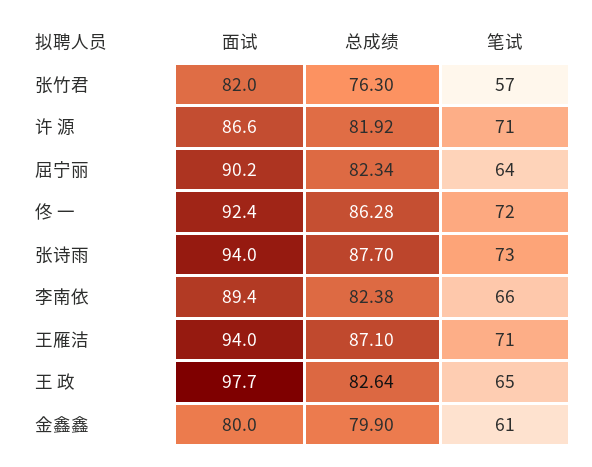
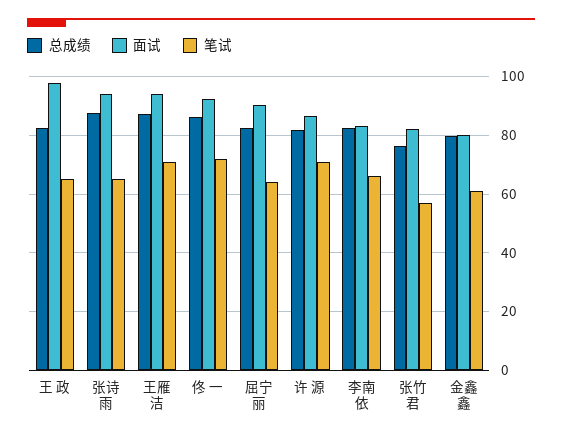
  {
    "面试": {
      "张竹君": 82,
      "许 源": 86.6,
      "屈宁丽": 90.2,
      "佟 一": 92.4,
      "张诗雨": 94,
-     "李南依": 89.4,
+     "李南依": 82.5,
      "王雁洁": 94,
      "王 政": 97.7,
      "金鑫鑫": 80
    },
    "总成绩": {
      "张竹君": 76.3,
      "许 源": 81.92,
      "屈宁丽": 82.34,
      "佟 一": 86.28,
      "张诗雨": 87.7,
      "李南依": 82.38,
      "王雁洁": 87.1,
      "王 政": 82.64,
      "金鑫鑫": 79.9
    },
    "笔试": {
      "张竹君": 57,
      "许 源": 71,
      "屈宁丽": 64,
      "佟 一": 72,
-     "张诗雨": 73,
+     "张诗雨": 65,
      "李南依": 66,
      "王雁洁": 71,
      "王 政": 65,
      "金鑫鑫": 61
    }
  }

